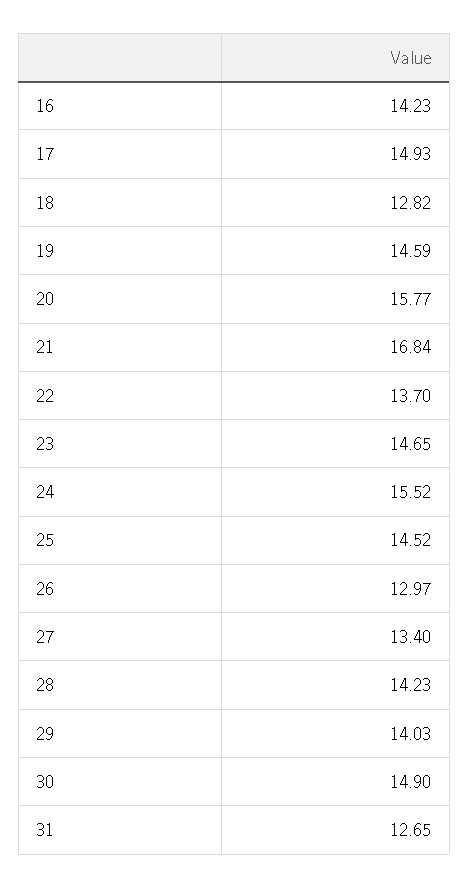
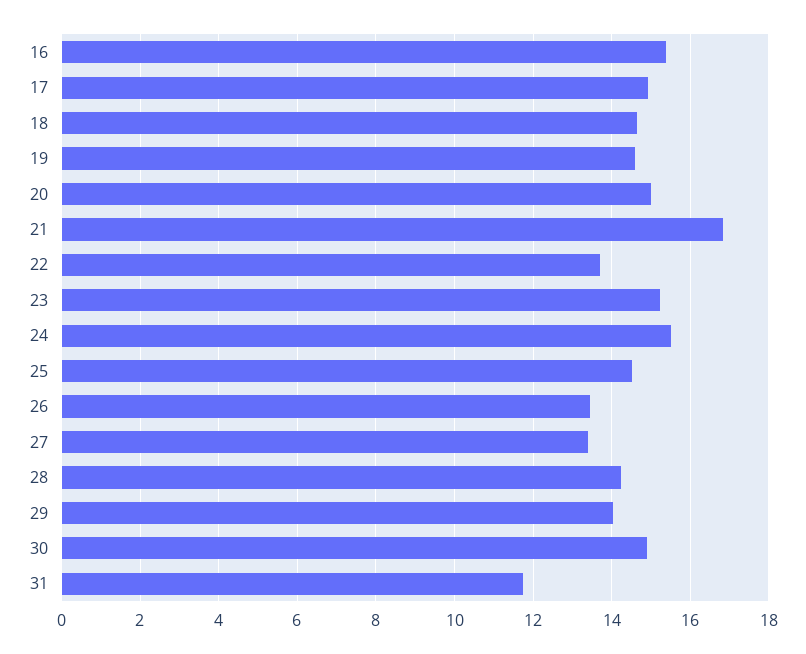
  {
-   "16": 14.23,
+   "16": 15.4,
    "17": 14.93,
-   "18": 12.82,
+   "18": 14.6,
    "19": 14.59,
-   "20": 15.77,
+   "20": 15,
    "21": 16.84,
    "22": 13.7,
-   "23": 14.65,
+   "23": 15.2,
    "24": 15.52,
    "25": 14.52,
-   "26": 12.97,
+   "26": 13.4,
    "27": 13.4,
    "28": 14.23,
    "29": 14.03,
    "30": 14.9,
-   "31": 12.65
+   "31": 11.8
  }

